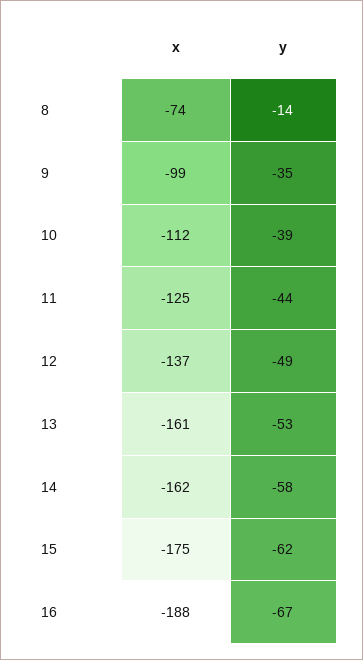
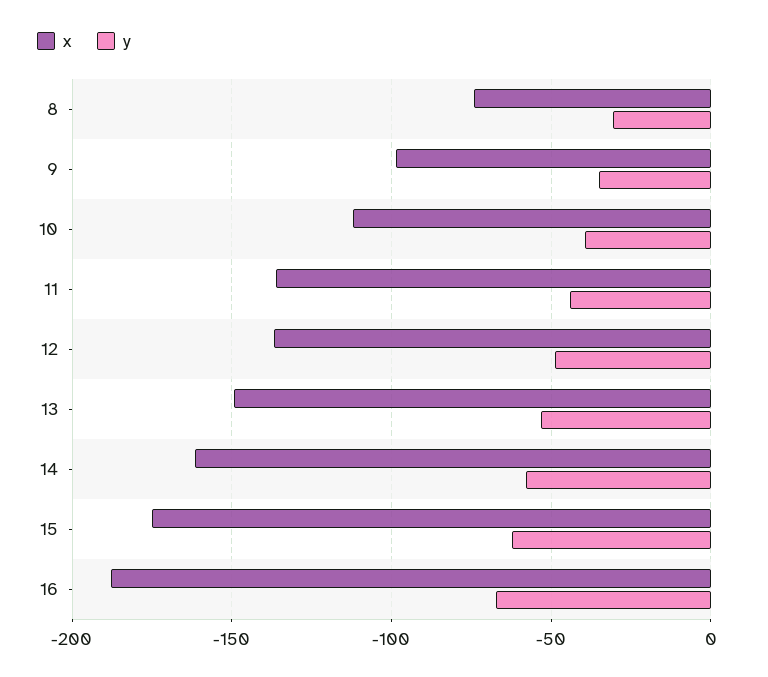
  {
    "x": {
      "8": -74,
      "9": -99,
      "10": -112,
-     "11": -125,
+     "11": -135,
      "12": -137,
-     "13": -161,
+     "13": -150,
      "14": -162,
      "15": -175,
      "16": -188
    },
    "y": {
-     "8": -14,
+     "8": -30,
      "9": -35,
      "10": -39,
      "11": -44,
      "12": -49,
      "13": -53,
      "14": -58,
      "15": -62,
      "16": -67
    }
  }

